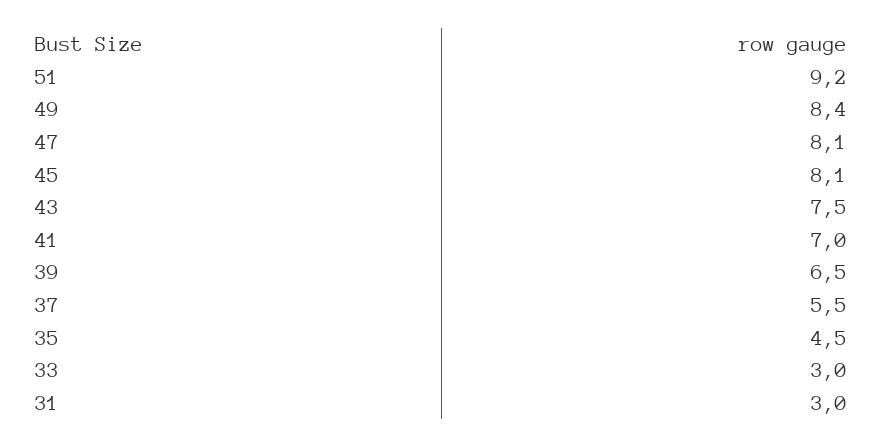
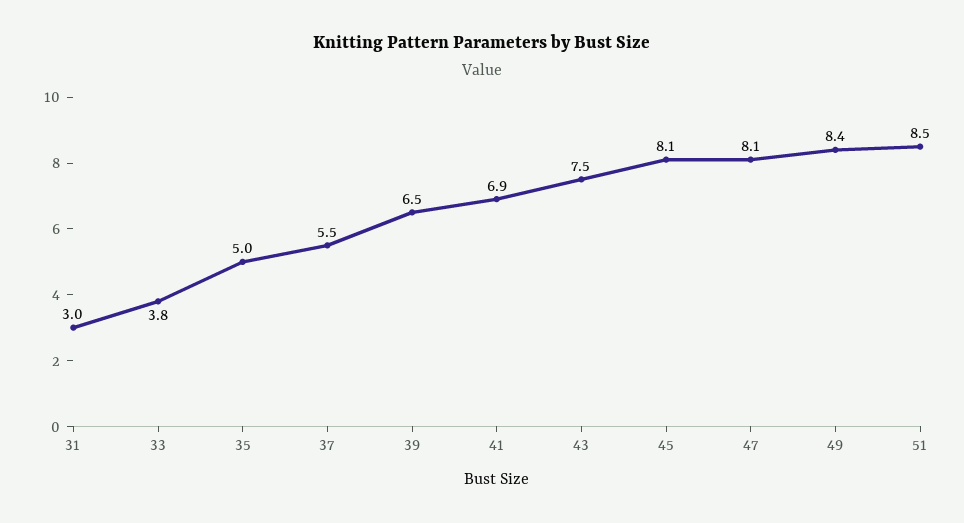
  {
-   "51": 9.2,
+   "51": 8.5,
    "49": 8.4,
    "47": 8.1,
    "45": 8.1,
    "43": 7.5,
-   "41": 7,
+   "41": 6.9,
    "39": 6.5,
    "37": 5.5,
-   "35": 4.5,
+   "35": 5,
-   "33": 3,
+   "33": 3.8,
    "31": 3
  }

